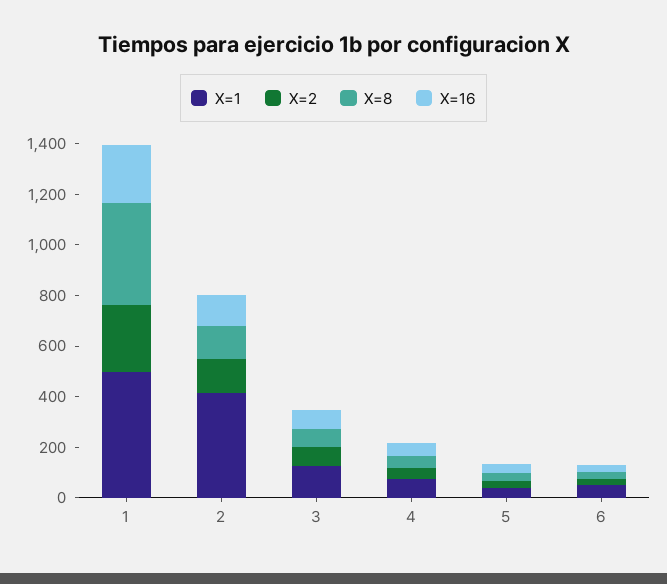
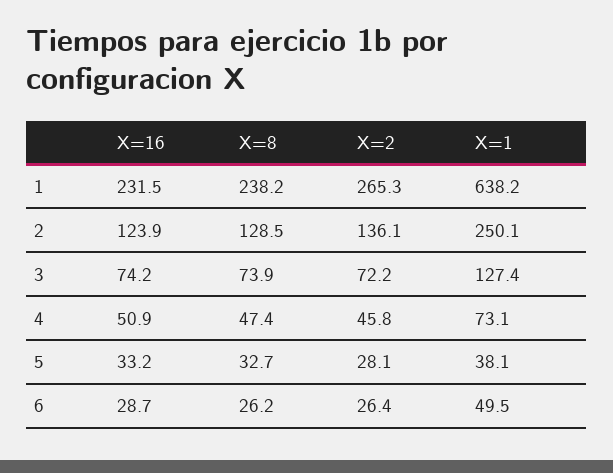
  {
    "X=1": {
-     "1": 500,
+     "1": 638.2,
-     "2": 400,
+     "2": 250.1,
      "3": 127.4,
      "4": 73.1,
      "5": 38.1,
      "6": 49.5
    },
    "X=2": {
      "1": 265.3,
      "2": 136.1,
      "3": 72.2,
      "4": 45.8,
      "5": 28.1,
      "6": 26.4
    },
    "X=8": {
-     "1": 400,
+     "1": 238.2,
      "2": 128.5,
      "3": 73.9,
      "4": 47.4,
      "5": 32.7,
      "6": 26.2
    },
    "X=16": {
      "1": 231.5,
      "2": 123.9,
      "3": 74.2,
      "4": 50.9,
      "5": 33.2,
      "6": 28.7
    }
  }

